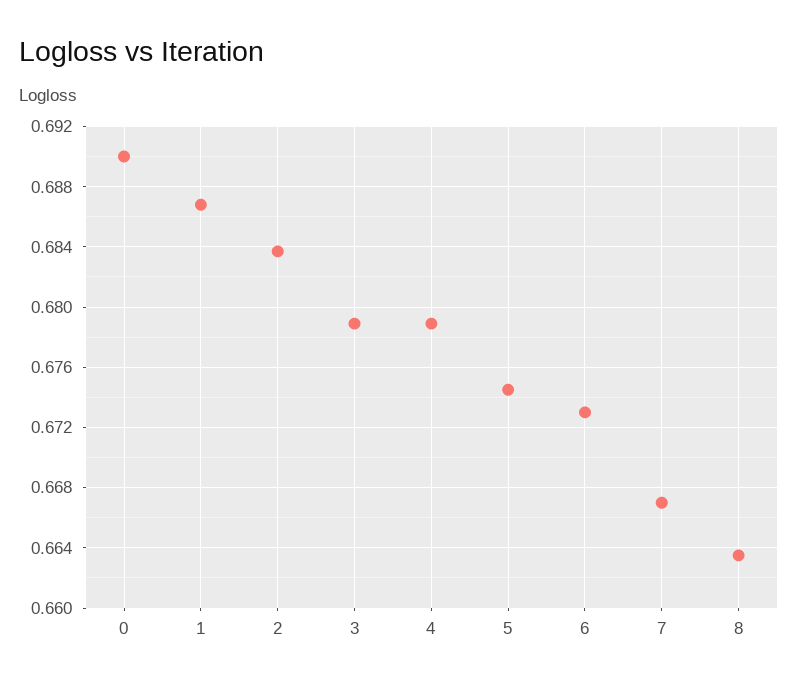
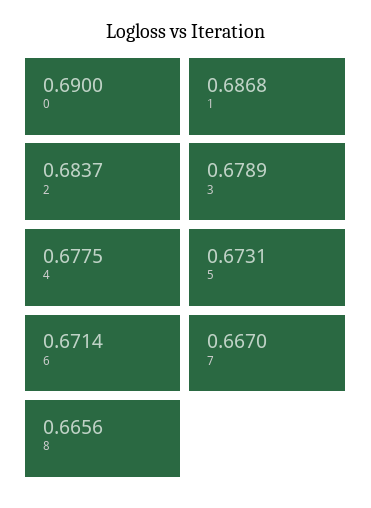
  {
    "0": 0.69,
    "1": 0.6868,
    "2": 0.6837,
    "3": 0.6789,
-   "4": 0.679,
+   "4": 0.6775,
-   "5": 0.6745,
+   "5": 0.6731,
-   "6": 0.673,
+   "6": 0.6714,
    "7": 0.667,
-   "8": 0.6635
+   "8": 0.6656
  }

